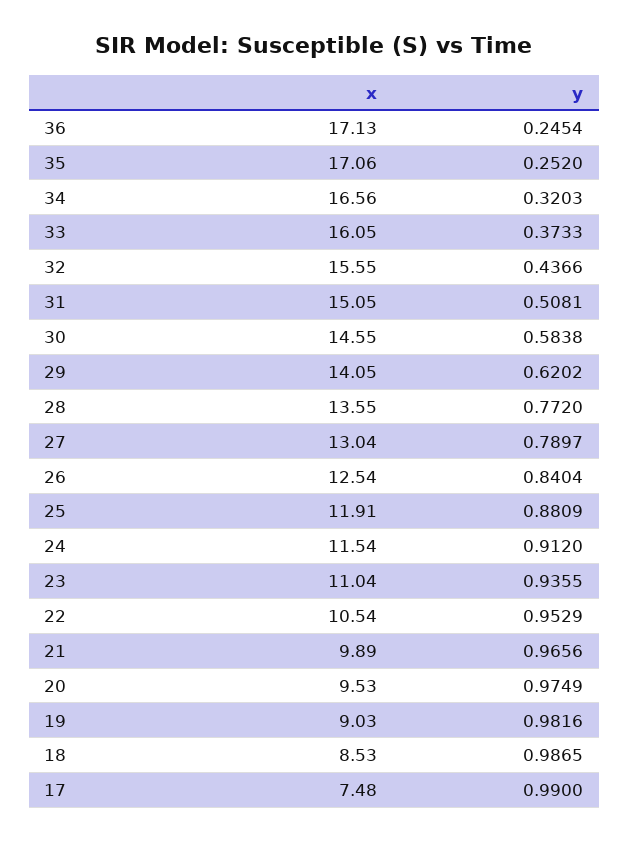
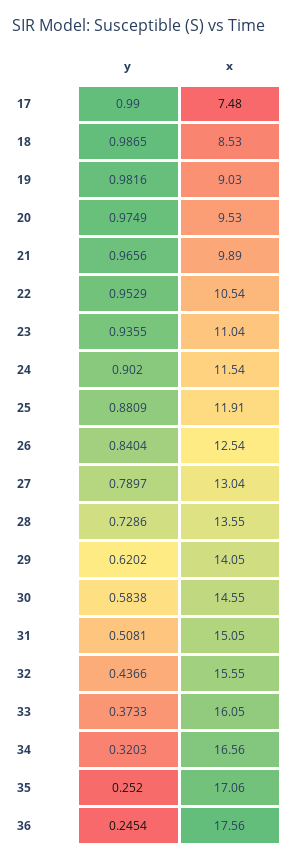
  {
    "x": {
-     "36": 17.13,
+     "36": 17.56,
      "35": 17.06,
      "34": 16.56,
      "33": 16.05,
      "32": 15.55,
      "31": 15.05,
      "30": 14.55,
      "29": 14.05,
      "28": 13.55,
      "27": 13.04,
      "26": 12.54,
      "25": 11.91,
      "24": 11.54,
      "23": 11.04,
      "22": 10.54,
      "21": 9.89,
      "20": 9.53,
      "19": 9.03,
      "18": 8.53,
      "17": 7.48
    },
    "y": {
      "36": 0.2454,
      "35": 0.252,
      "34": 0.3203,
      "33": 0.3733,
      "32": 0.4366,
      "31": 0.5081,
      "30": 0.5838,
      "29": 0.6202,
-     "28": 0.772,
+     "28": 0.7286,
      "27": 0.7897,
      "26": 0.8404,
      "25": 0.8809,
-     "24": 0.912,
+     "24": 0.902,
      "23": 0.9355,
      "22": 0.9529,
      "21": 0.9656,
      "20": 0.9749,
      "19": 0.9816,
      "18": 0.9865,
      "17": 0.99
    }
  }

